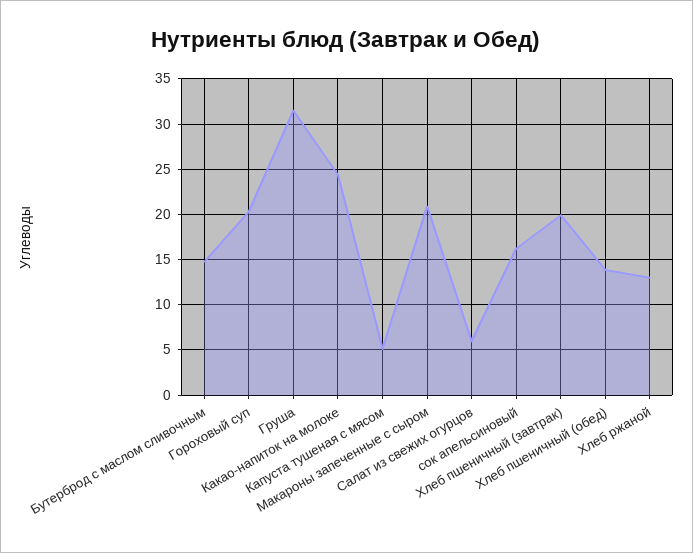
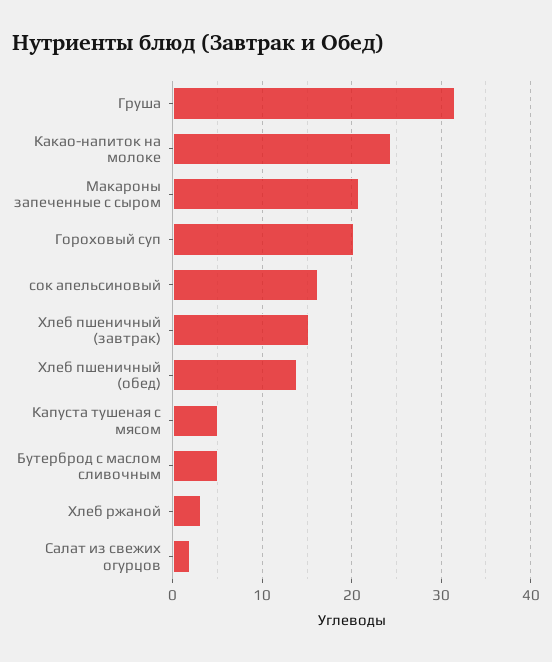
  {
-   "Бутерброд с маслом сливочным": 15,
+   "Бутерброд с маслом сливочным": 5,
    "Гороховый суп": 20,
    "Груша": 32,
    "Какао-напиток на молоке": 24,
    "Капуста тушеная с мясом": 5,
    "Макароны запеченные с сыром": 21,
-   "Салат из свежих огурцов": 6,
+   "Салат из свежих огурцов": 2,
    "сок апельсиновый": 16,
-   "Хлеб пшеничный (завтрак)": 20,
+   "Хлеб пшеничный (завтрак)": 15,
    "Хлеб пшеничный (обед)": 14,
-   "Хлеб ржаной": 13
+   "Хлеб ржаной": 3
  }

